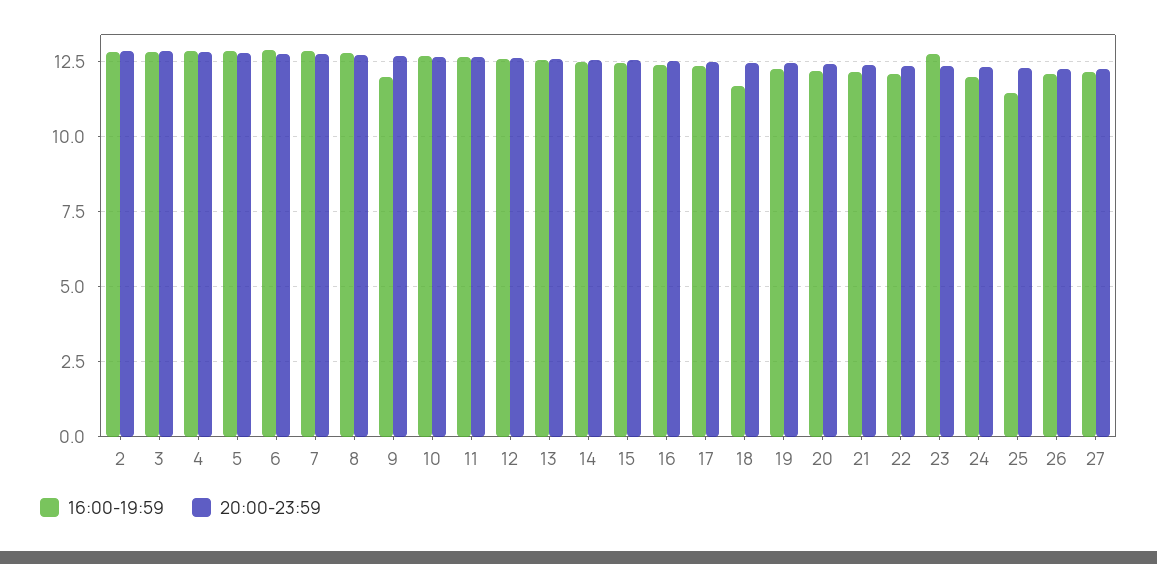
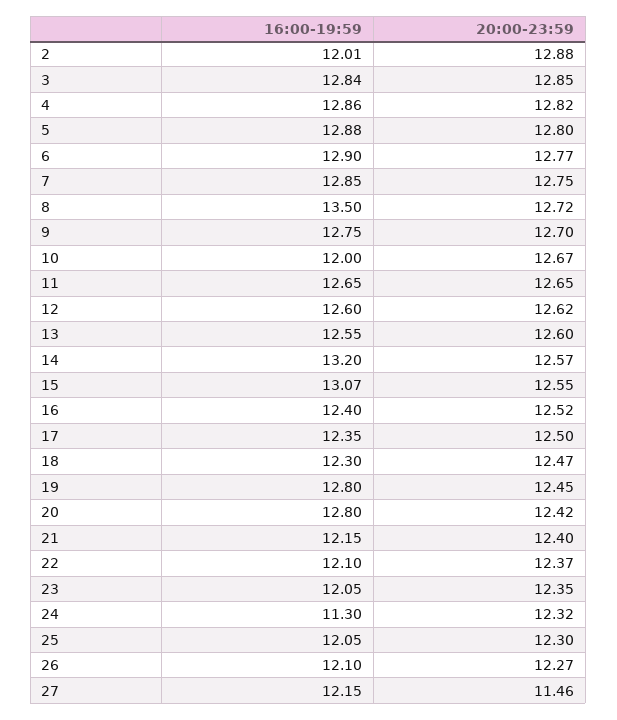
  {
    "16:00-19:59": {
-     "2": 12.75,
+     "2": 12.01,
      "3": 12.84,
      "4": 12.86,
      "5": 12.88,
      "6": 12.9,
      "7": 12.85,
-     "8": 12.75,
+     "8": 13.5,
-     "9": 12,
+     "9": 12.75,
-     "10": 12.75,
+     "10": 12,
      "11": 12.65,
      "12": 12.6,
      "13": 12.55,
-     "14": 12.5,
+     "14": 13.2,
-     "15": 12.5,
+     "15": 13.07,
      "16": 12.4,
      "17": 12.35,
-     "18": 11.75,
+     "18": 12.3,
-     "19": 12.25,
+     "19": 12.8,
-     "20": 12.25,
+     "20": 12.8,
      "21": 12.15,
      "22": 12.1,
-     "23": 12.75,
+     "23": 12.05,
-     "24": 12,
+     "24": 11.3,
-     "25": 11.5,
+     "25": 12.05,
      "26": 12.1,
      "27": 12.15
    },
    "20:00-23:59": {
      "2": 12.88,
      "3": 12.85,
      "4": 12.82,
      "5": 12.8,
      "6": 12.77,
      "7": 12.75,
      "8": 12.72,
      "9": 12.7,
      "10": 12.67,
      "11": 12.65,
      "12": 12.62,
      "13": 12.6,
      "14": 12.57,
      "15": 12.55,
      "16": 12.52,
      "17": 12.5,
      "18": 12.47,
      "19": 12.45,
      "20": 12.42,
      "21": 12.4,
      "22": 12.37,
      "23": 12.35,
      "24": 12.32,
      "25": 12.3,
      "26": 12.27,
-     "27": 12.25
+     "27": 11.46
    }
  }

